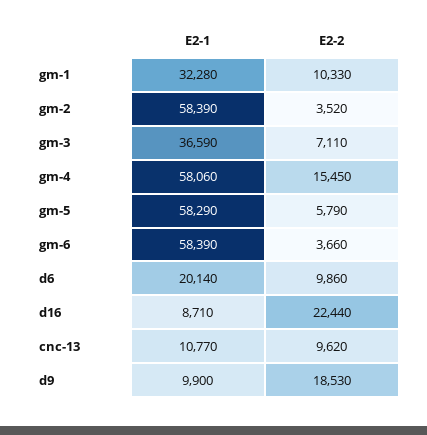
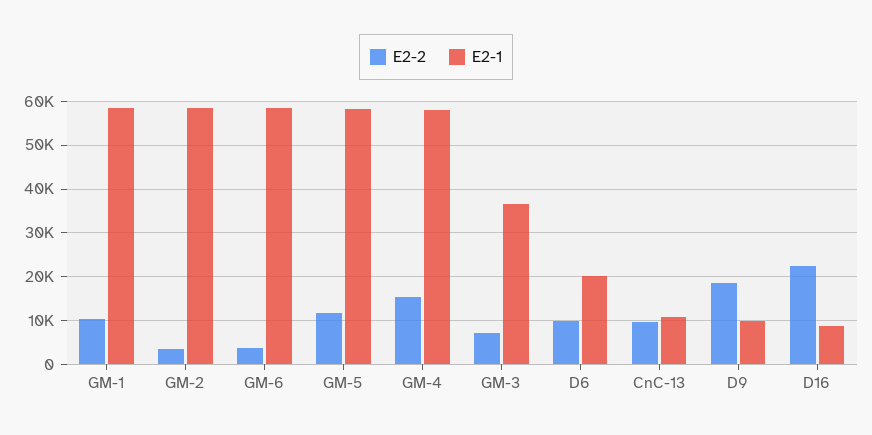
  {
    "E2-1": {
-     "gm-1": 32280,
+     "gm-1": 58000,
      "gm-2": 58390,
      "gm-3": 36590,
      "gm-4": 58060,
      "gm-5": 58290,
      "gm-6": 58390,
      "d6": 20140,
      "d16": 8710,
      "cnc-13": 10770,
      "d9": 9900
    },
    "E2-2": {
      "gm-1": 10330,
      "gm-2": 3520,
      "gm-3": 7110,
      "gm-4": 15450,
-     "gm-5": 5790,
+     "gm-5": 12000,
      "gm-6": 3660,
      "d6": 9860,
      "d16": 22440,
      "cnc-13": 9620,
      "d9": 18530
    }
  }

